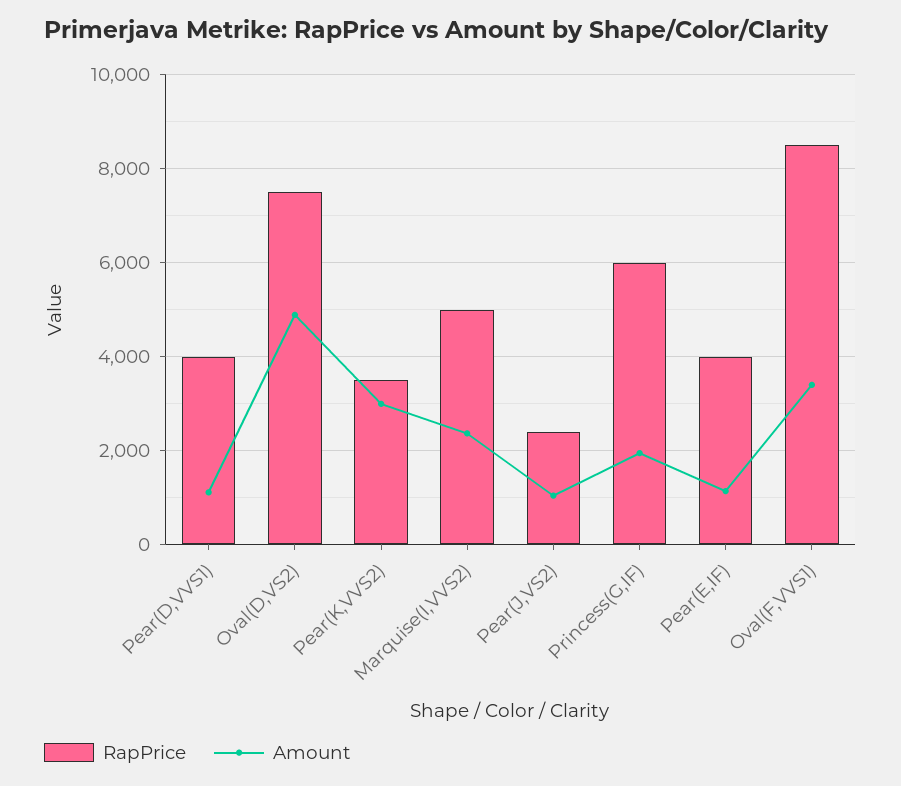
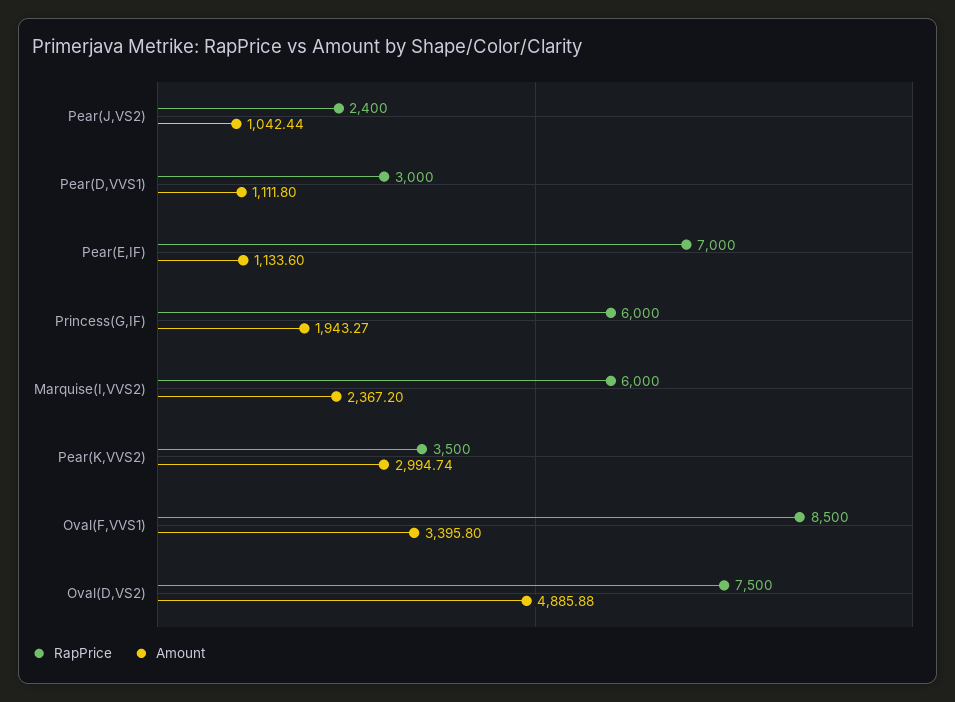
  {
    "RapPrice": {
-     "Pear(D,VVS1)": 4000,
+     "Pear(D,VVS1)": 3000,
      "Oval(D,VS2)": 7500,
      "Pear(K,VVS2)": 3500,
-     "Marquise(I,VVS2)": 5000,
+     "Marquise(I,VVS2)": 6000,
      "Pear(J,VS2)": 2400,
      "Princess(G,IF)": 6000,
-     "Pear(E,IF)": 4000,
+     "Pear(E,IF)": 7000,
      "Oval(F,VVS1)": 8500
    },
    "Amount": {
      "Pear(D,VVS1)": 1111.8,
      "Oval(D,VS2)": 4885.88,
      "Pear(K,VVS2)": 2994.74,
      "Marquise(I,VVS2)": 2367.2,
      "Pear(J,VS2)": 1042.44,
      "Princess(G,IF)": 1943.27,
      "Pear(E,IF)": 1133.6,
      "Oval(F,VVS1)": 3395.8
    }
  }

